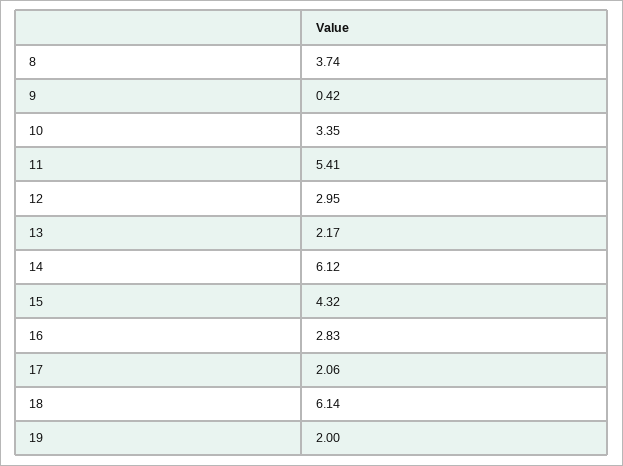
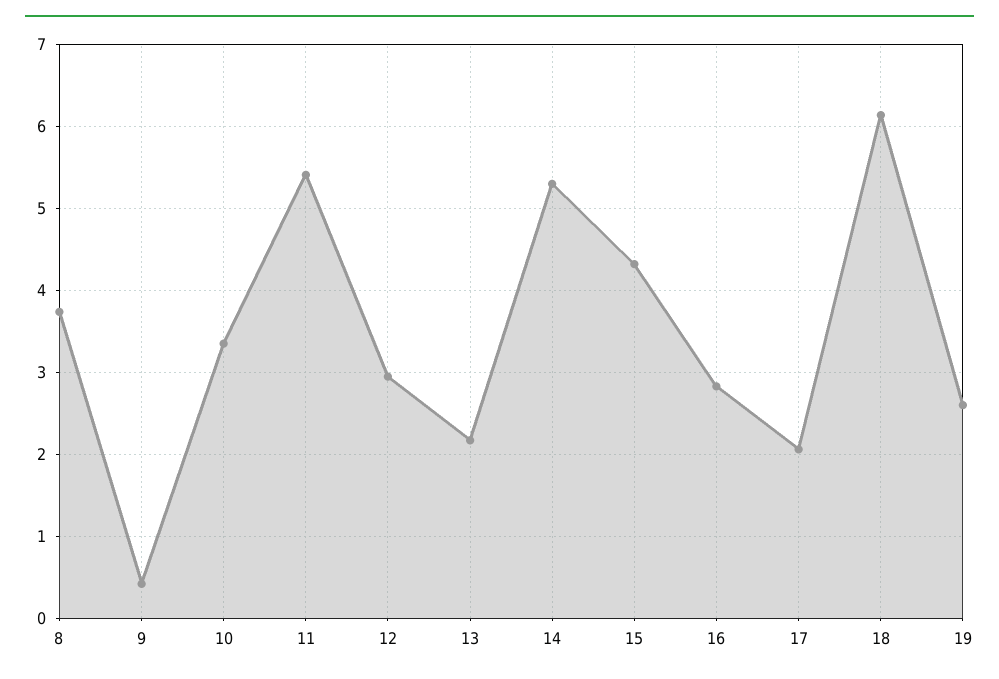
  {
    "8": 3.74,
    "9": 0.42,
    "10": 3.35,
    "11": 5.41,
    "12": 2.95,
    "13": 2.17,
-   "14": 6.12,
+   "14": 5.3,
    "15": 4.32,
    "16": 2.83,
    "17": 2.06,
    "18": 6.14,
-   "19": 2
+   "19": 2.6
  }

